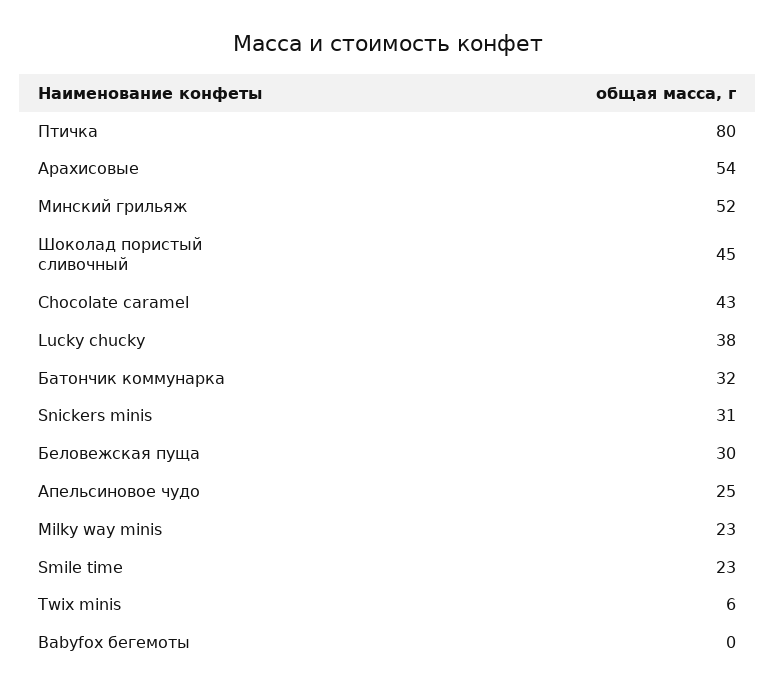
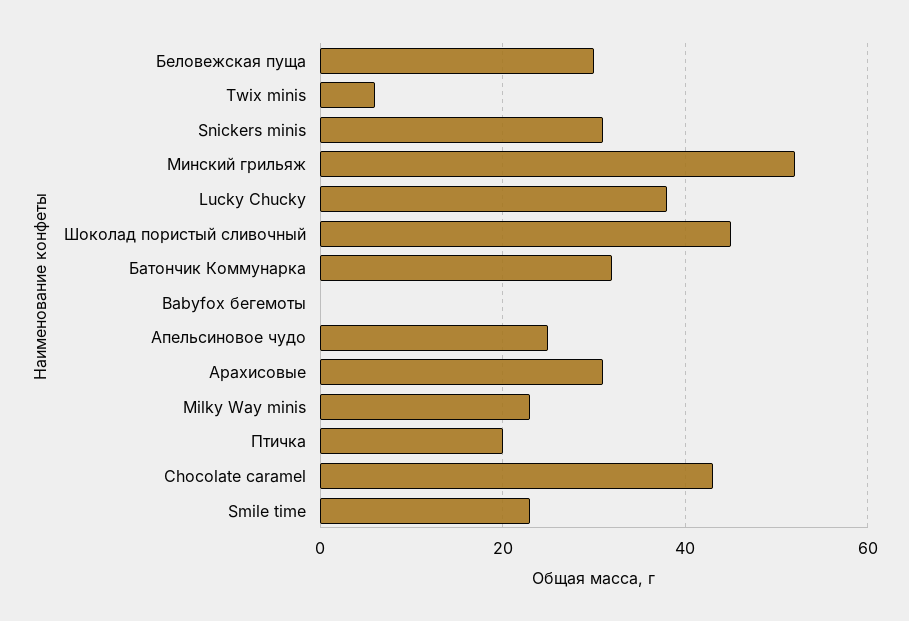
  {
-   "Птичка": 80,
+   "Птичка": 20,
-   "Арахисовые": 54,
+   "Арахисовые": 30,
    "Минский грильяж": 52,
    "Шоколад пористый сливочный": 45,
    "Chocolate caramel": 43,
    "Lucky chucky": 38,
    "Батончик коммунарка": 32,
    "Snickers minis": 31,
    "Беловежская пуща": 30,
    "Апельсиновое чудо": 25,
    "Milky way minis": 23,
    "Smile time": 23,
    "Twix minis": 6,
    "Babyfox бегемоты": 0
  }

